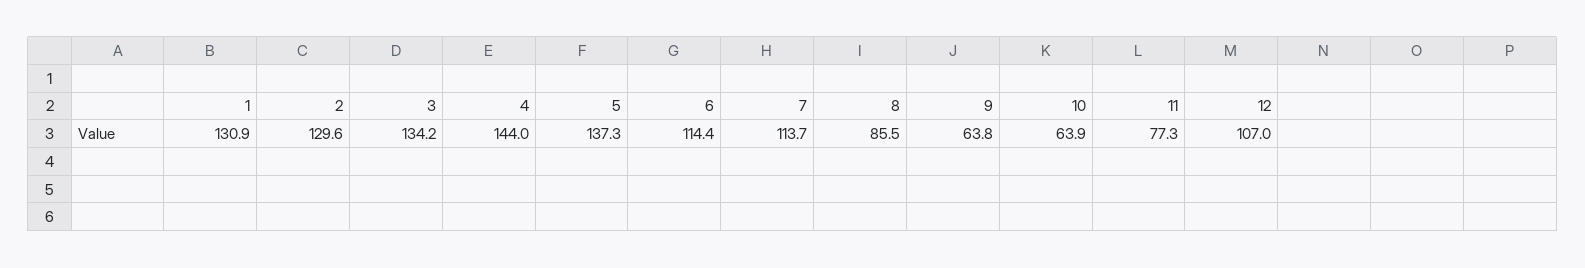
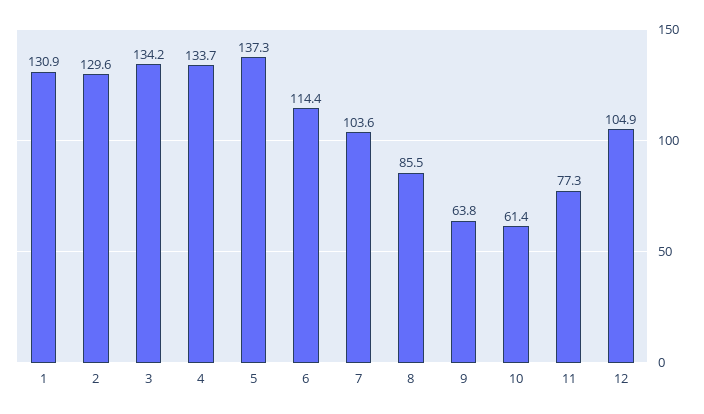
  {
    "1": 130.9,
    "2": 129.6,
    "3": 134.2,
-   "4": 144,
+   "4": 133.7,
    "5": 137.3,
    "6": 114.4,
-   "7": 113.7,
+   "7": 103.6,
    "8": 85.5,
    "9": 63.8,
-   "10": 63.9,
+   "10": 61.4,
    "11": 77.3,
-   "12": 107
+   "12": 104.9
  }

